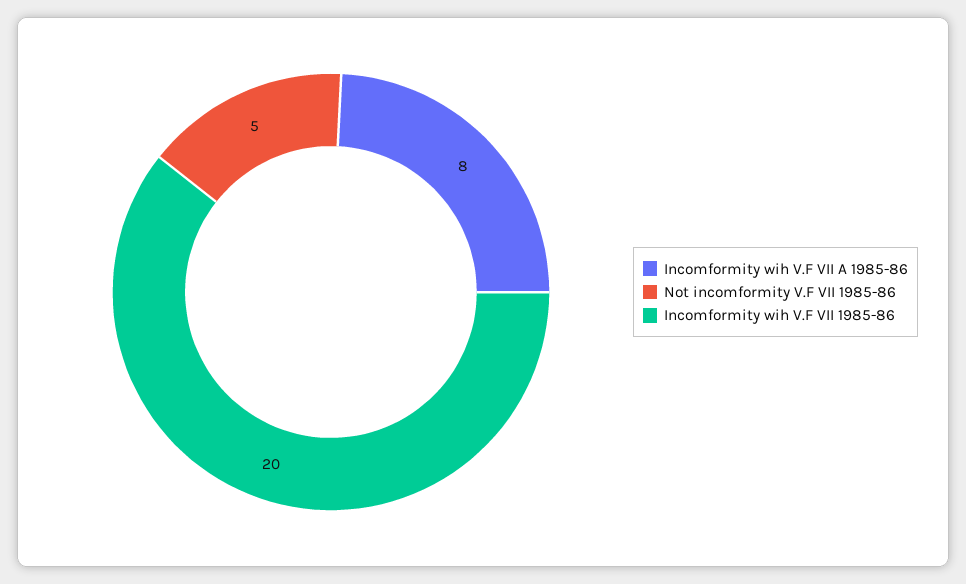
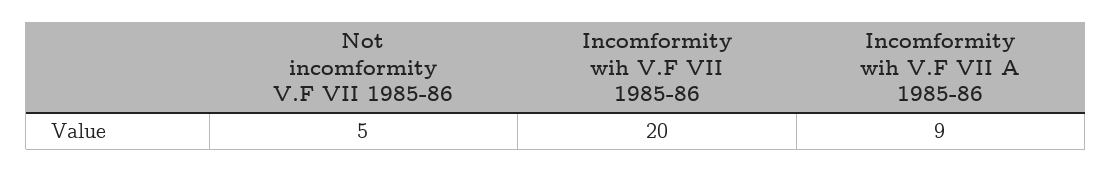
  {
-   "Incomformity wih V.F VII A 1985-86": 8,
+   "Incomformity wih V.F VII A 1985-86": 9,
    "Not incomformity V.F VII 1985-86": 5,
    "Incomformity wih V.F VII 1985-86": 20
  }

